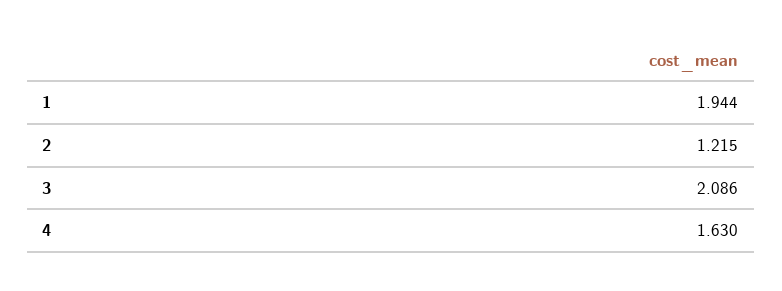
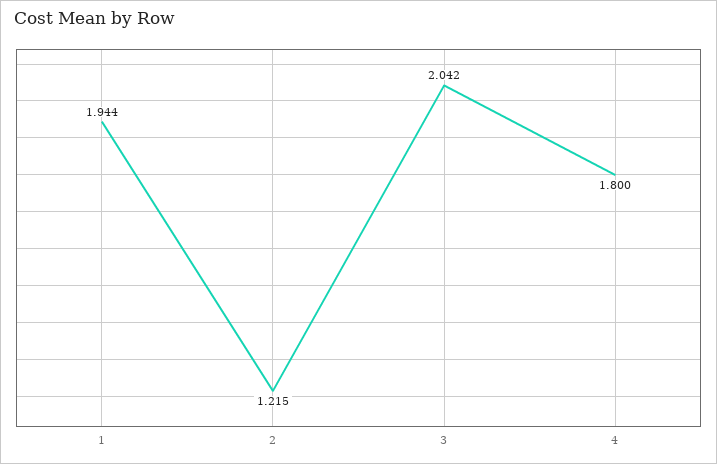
  {
    "1": 1.944,
    "2": 1.215,
-   "3": 2.086,
+   "3": 2.042,
-   "4": 1.63
+   "4": 1.8
  }

